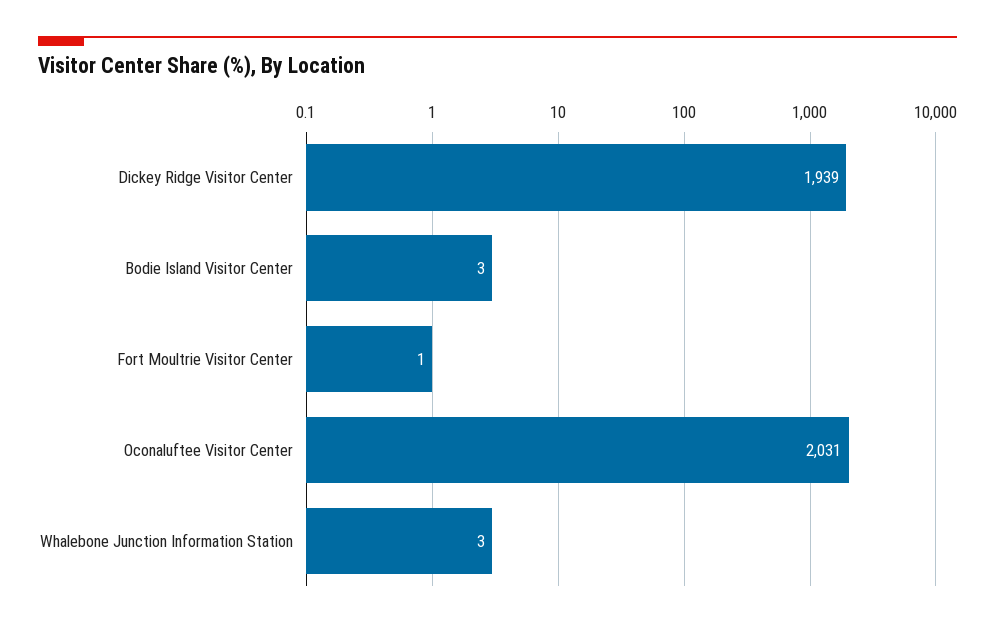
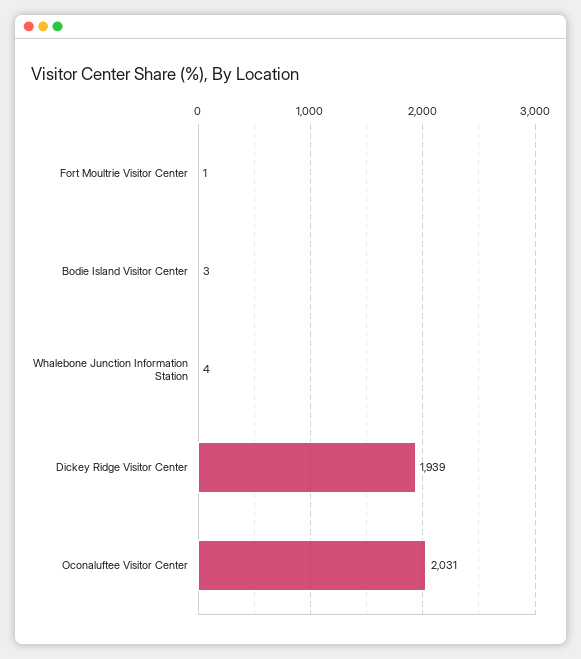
  {
    "Dickey Ridge Visitor Center": 1939,
    "Bodie Island Visitor Center": 3,
    "Fort Moultrie Visitor Center": 1,
    "Oconaluftee Visitor Center": 2031,
-   "Whalebone Junction Information Station": 3
+   "Whalebone Junction Information Station": 4
  }

